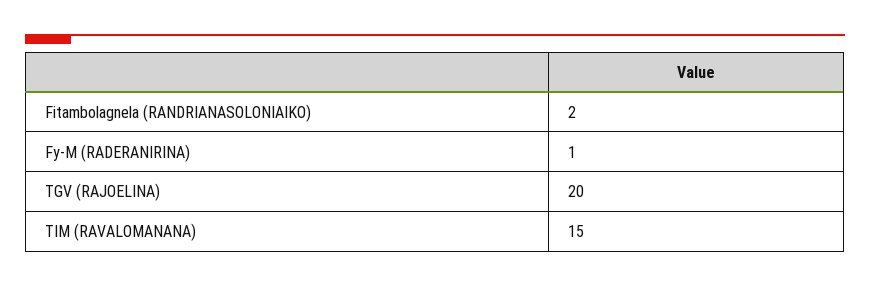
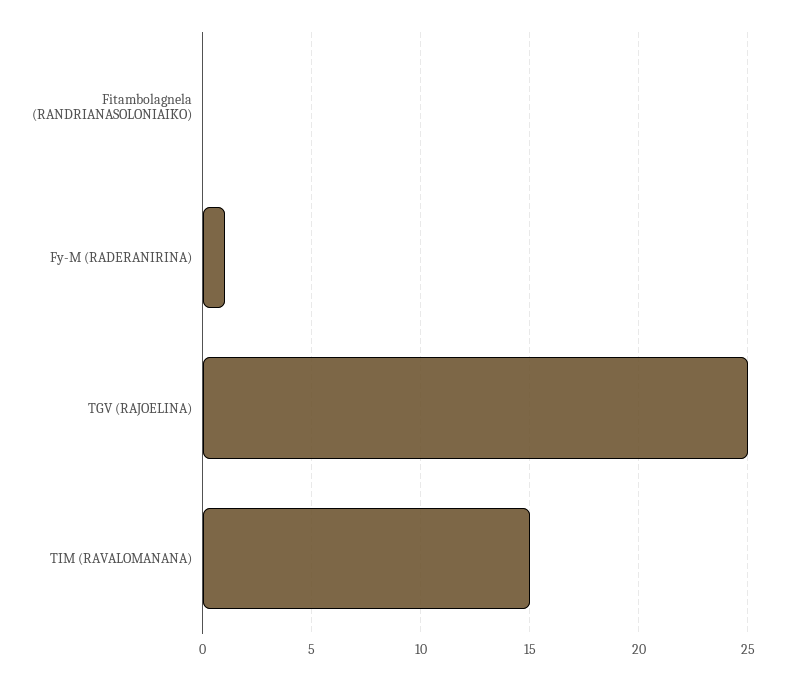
  {
-   "Fitambolagnela (RANDRIANASOLONIAIKO)": 2,
+   "Fitambolagnela (RANDRIANASOLONIAIKO)": 0,
    "Fy-M (RADERANIRINA)": 1,
-   "TGV (RAJOELINA)": 20,
+   "TGV (RAJOELINA)": 25,
    "TIM (RAVALOMANANA)": 15
  }

